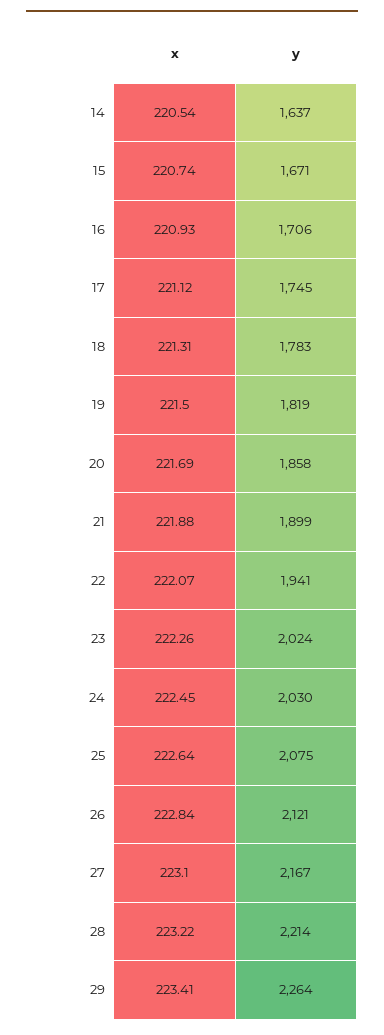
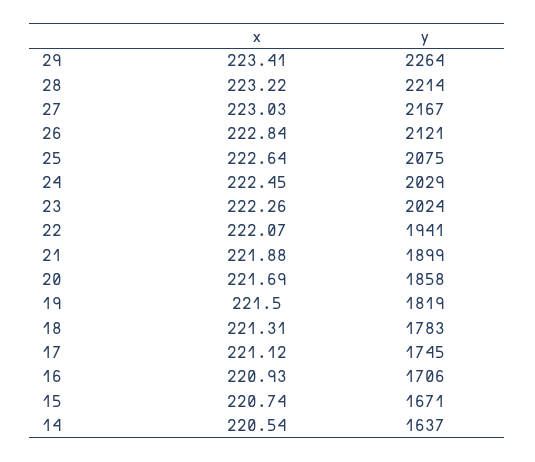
  {
    "x": {
      "14": 220.54,
      "15": 220.74,
      "16": 220.93,
      "17": 221.12,
      "18": 221.31,
      "19": 221.5,
      "20": 221.69,
      "21": 221.88,
      "22": 222.07,
      "23": 222.26,
      "24": 222.45,
      "25": 222.64,
      "26": 222.84,
-     "27": 223.1,
+     "27": 223.03,
      "28": 223.22,
      "29": 223.41
    },
    "y": {
      "14": 1637,
      "15": 1671,
      "16": 1706,
      "17": 1745,
      "18": 1783,
      "19": 1819,
      "20": 1858,
      "21": 1899,
      "22": 1941,
      "23": 2024,
-     "24": 2030,
+     "24": 2029,
      "25": 2075,
      "26": 2121,
      "27": 2167,
      "28": 2214,
      "29": 2264
    }
  }

